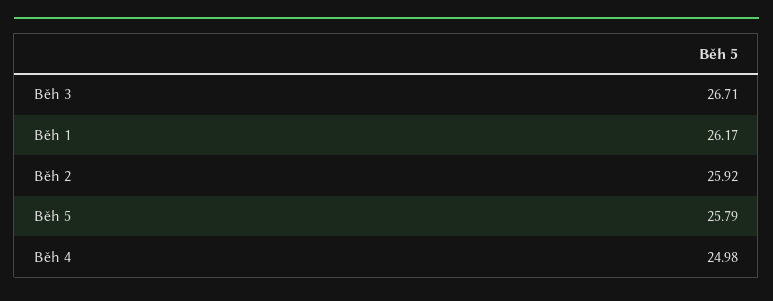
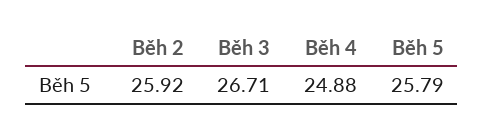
  {
    "Běh 3": 26.71,
-   "Běh 1": 26.17,
    "Běh 2": 25.92,
    "Běh 5": 25.79,
-   "Běh 4": 24.98
+   "Běh 4": 24.88
  }

